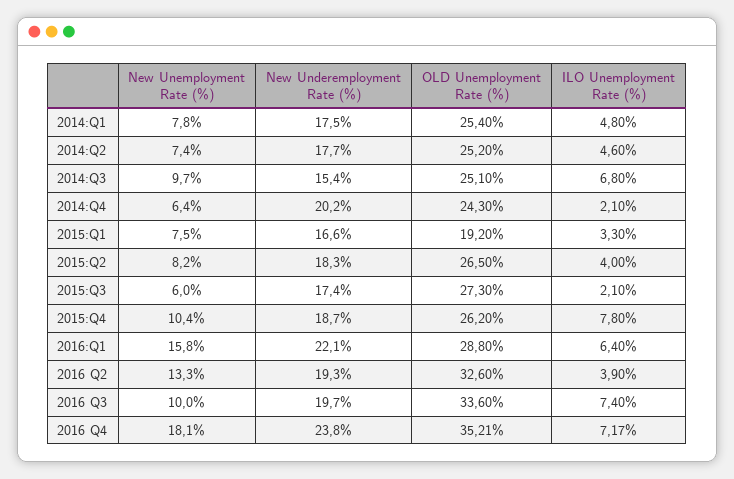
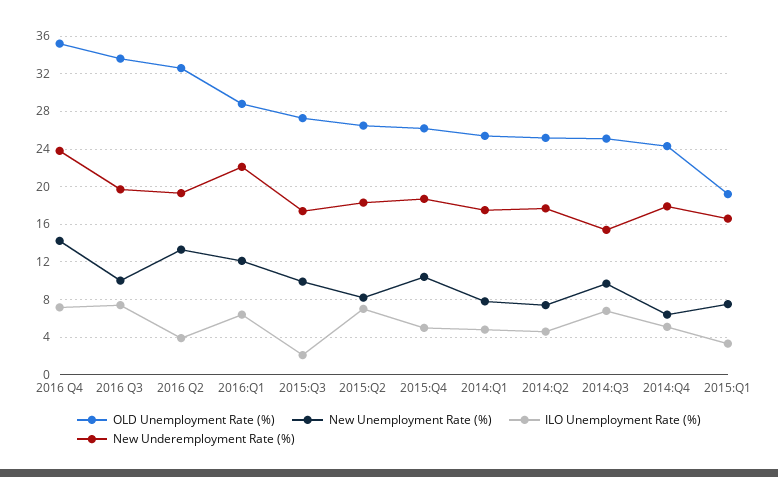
  {
    "New Unemployment Rate (%)": {
      "2014:Q1": 7.8,
      "2014:Q2": 7.4,
      "2014:Q3": 9.7,
      "2014:Q4": 6.4,
      "2015:Q1": 7.5,
      "2015:Q2": 8.2,
-     "2015:Q3": 6,
+     "2015:Q3": 10,
      "2015:Q4": 10.4,
-     "2016:Q1": 15.8,
+     "2016:Q1": 12,
      "2016 Q2": 13.3,
      "2016 Q3": 10,
-     "2016 Q4": 18.1
+     "2016 Q4": 14
    },
    "New Underemployment Rate (%)": {
      "2014:Q1": 17.5,
      "2014:Q2": 17.7,
      "2014:Q3": 15.4,
-     "2014:Q4": 20.2,
+     "2014:Q4": 18,
      "2015:Q1": 16.6,
      "2015:Q2": 18.3,
      "2015:Q3": 17.4,
      "2015:Q4": 18.7,
      "2016:Q1": 22.1,
      "2016 Q2": 19.3,
      "2016 Q3": 19.7,
      "2016 Q4": 23.8
    },
    "OLD Unemployment Rate (%)": {
      "2014:Q1": 25.4,
      "2014:Q2": 25.2,
      "2014:Q3": 25.1,
      "2014:Q4": 24.3,
      "2015:Q1": 19.2,
      "2015:Q2": 26.5,
      "2015:Q3": 27.3,
      "2015:Q4": 26.2,
      "2016:Q1": 28.8,
      "2016 Q2": 32.6,
      "2016 Q3": 33.6,
      "2016 Q4": 35.21
    },
    "ILO Unemployment Rate (%)": {
      "2014:Q1": 4.8,
      "2014:Q2": 4.6,
      "2014:Q3": 6.8,
-     "2014:Q4": 2.1,
+     "2014:Q4": 5,
      "2015:Q1": 3.3,
-     "2015:Q2": 4,
+     "2015:Q2": 7,
      "2015:Q3": 2.1,
-     "2015:Q4": 7.8,
+     "2015:Q4": 5,
      "2016:Q1": 6.4,
      "2016 Q2": 3.9,
      "2016 Q3": 7.4,
      "2016 Q4": 7.17
    }
  }

